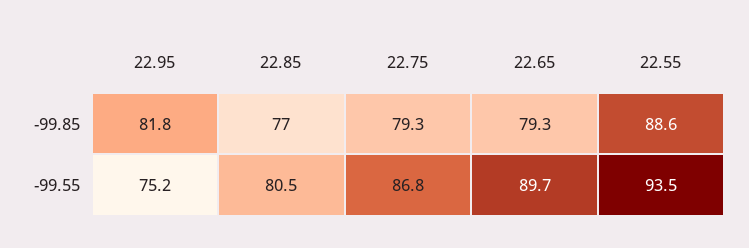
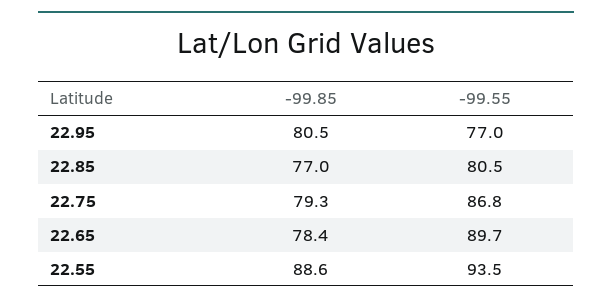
  {
    "22.95": {
-     "-99.85": 81.8,
+     "-99.85": 80.5,
-     "-99.55": 75.2
+     "-99.55": 77
    },
    "22.85": {
      "-99.85": 77,
      "-99.55": 80.5
    },
    "22.75": {
      "-99.85": 79.3,
      "-99.55": 86.8
    },
    "22.65": {
-     "-99.85": 79.3,
+     "-99.85": 78.4,
      "-99.55": 89.7
    },
    "22.55": {
      "-99.85": 88.6,
      "-99.55": 93.5
    }
  }

